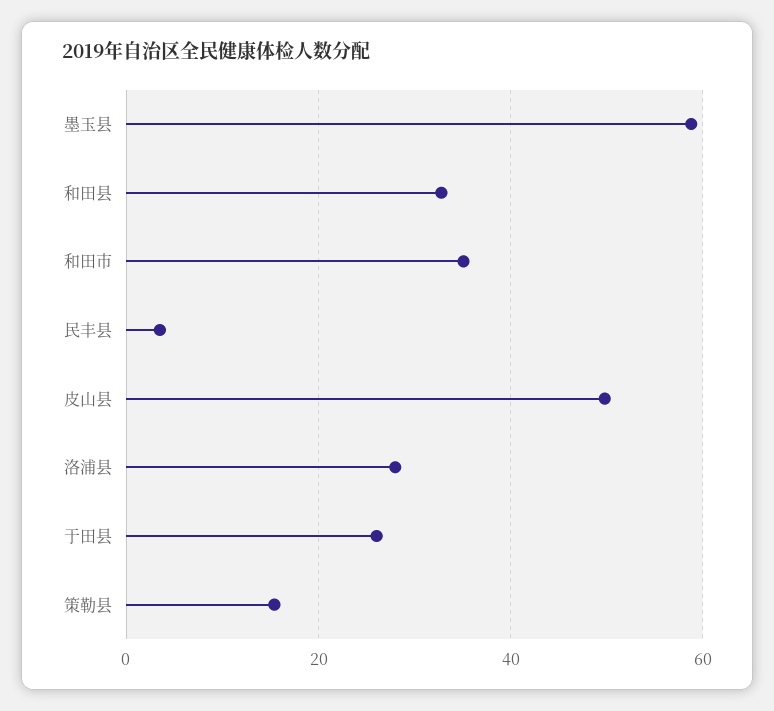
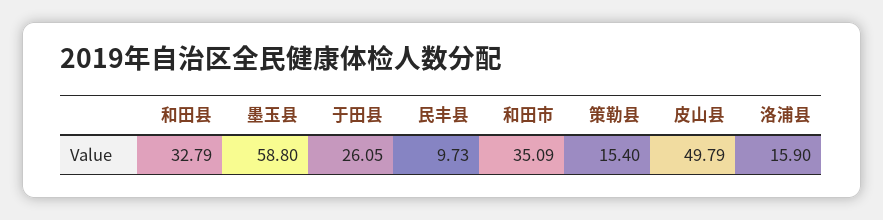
  {
    "墨玉县": 58.8,
    "和田县": 32.79,
    "和田市": 35.09,
-   "民丰县": 4,
+   "民丰县": 9.73,
    "皮山县": 49.79,
-   "洛浦县": 28,
+   "洛浦县": 15.9,
    "于田县": 26.05,
    "策勒县": 15.4
  }

